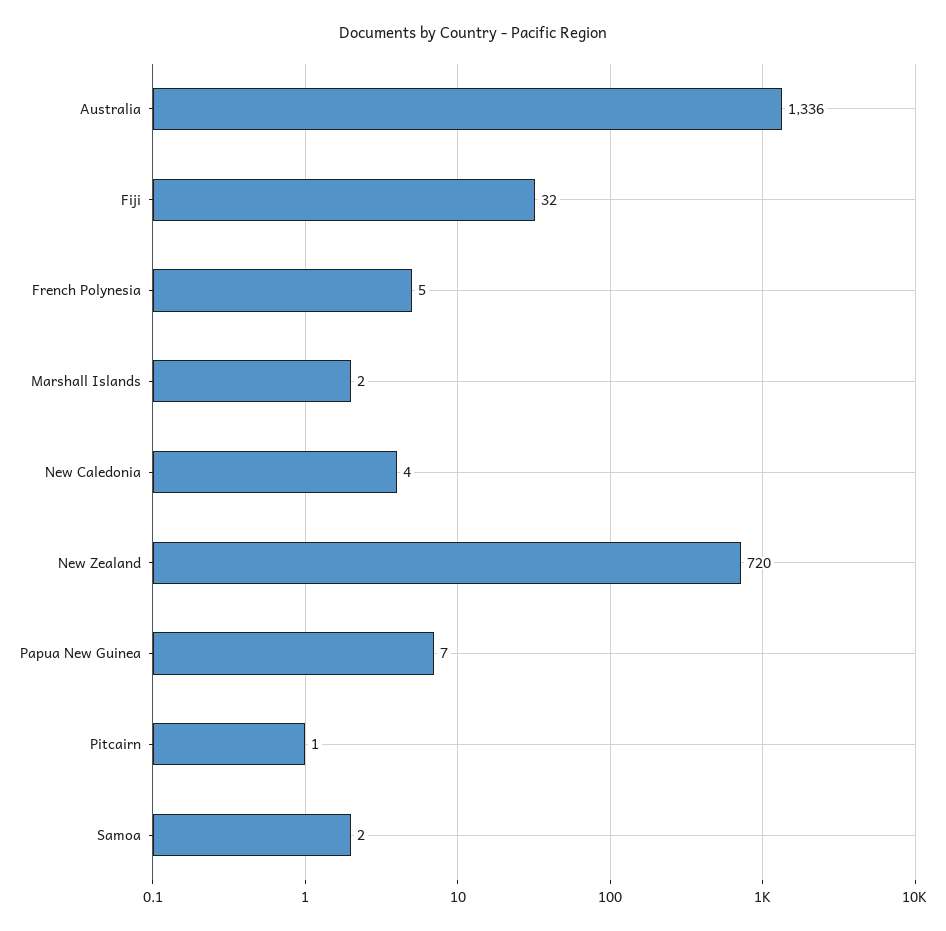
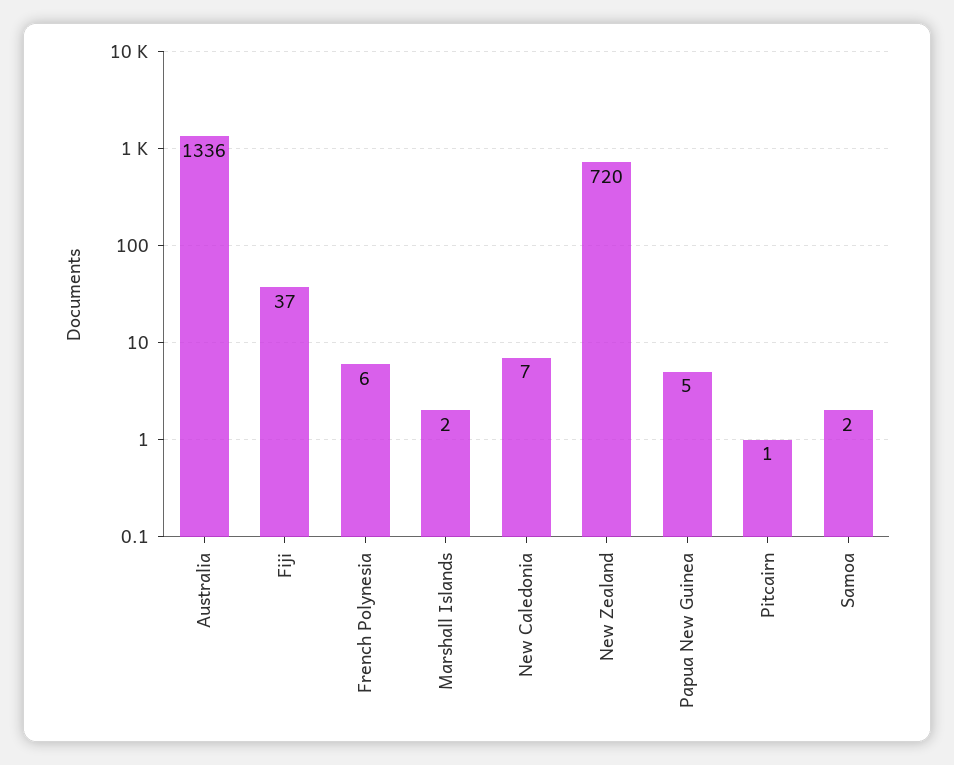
  {
    "Australia": 1336,
-   "Fiji": 32,
+   "Fiji": 37,
-   "French Polynesia": 5,
+   "French Polynesia": 6,
    "Marshall Islands": 2,
-   "New Caledonia": 4,
+   "New Caledonia": 7,
    "New Zealand": 720,
-   "Papua New Guinea": 7,
+   "Papua New Guinea": 5,
    "Pitcairn": 1,
    "Samoa": 2
  }

